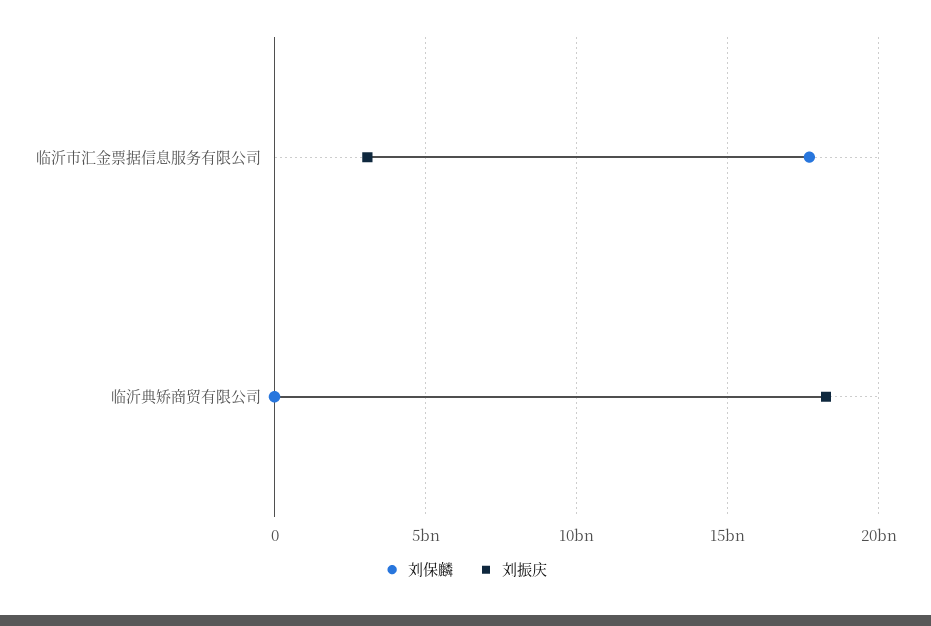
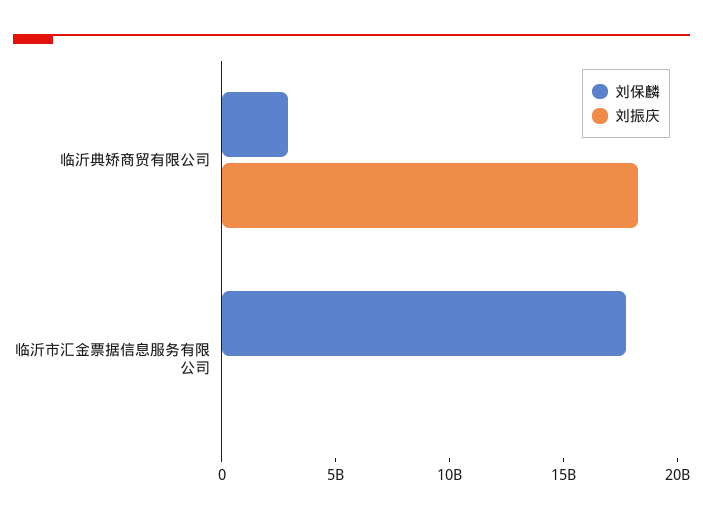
  {
    "刘保麟": {
      "临沂市汇金票据信息服务有限公司": 17500000000,
-     "临沂典矫商贸有限公司": 0
+     "临沂典矫商贸有限公司": 3000000000
    },
    "刘振庆": {
-     "临沂市汇金票据信息服务有限公司": 3000000000,
+     "临沂市汇金票据信息服务有限公司": 0,
      "临沂典矫商贸有限公司": 18500000000
    }
  }

